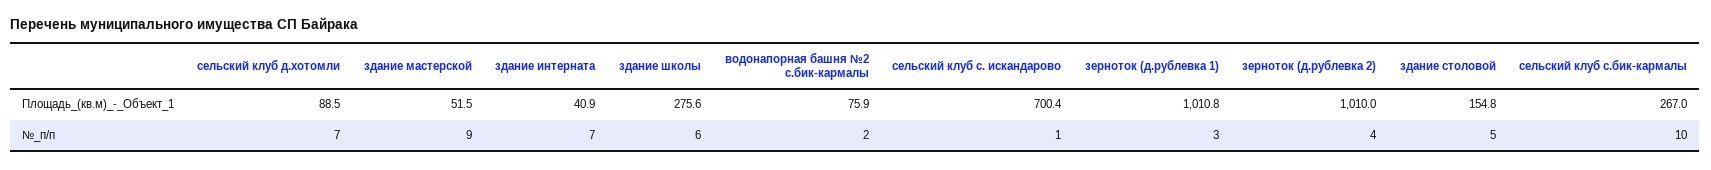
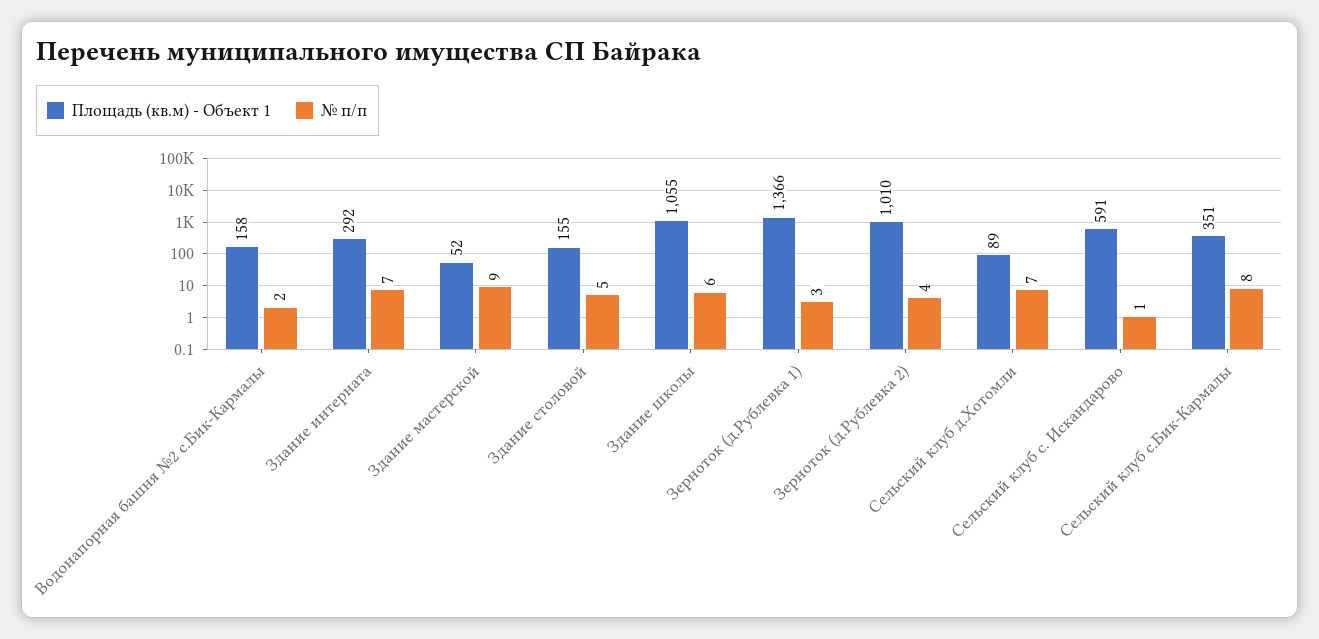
  {
    "Площадь_(кв.м)_-_Объект_1": {
      "сельский клуб д.хотомли": 88.5,
      "здание мастерской": 51.5,
-     "здание интерната": 40.9,
+     "здание интерната": 292,
-     "здание школы": 275.6,
+     "здание школы": 1055,
-     "водонапорная башня №2 с.бик-кармалы": 75.9,
+     "водонапорная башня №2 с.бик-кармалы": 158,
-     "сельский клуб с. искандарово": 700.4,
+     "сельский клуб с. искандарово": 591,
-     "зерноток (д.рублевка 1)": 1010.8,
+     "зерноток (д.рублевка 1)": 1366,
      "зерноток (д.рублевка 2)": 1010,
      "здание столовой": 154.8,
-     "сельский клуб с.бик-кармалы": 267
+     "сельский клуб с.бик-кармалы": 351
    },
    "№_п/п": {
      "сельский клуб д.хотомли": 7,
      "здание мастерской": 9,
      "здание интерната": 7,
      "здание школы": 6,
      "водонапорная башня №2 с.бик-кармалы": 2,
      "сельский клуб с. искандарово": 1,
      "зерноток (д.рублевка 1)": 3,
      "зерноток (д.рублевка 2)": 4,
      "здание столовой": 5,
-     "сельский клуб с.бик-кармалы": 10
+     "сельский клуб с.бик-кармалы": 8
    }
  }

